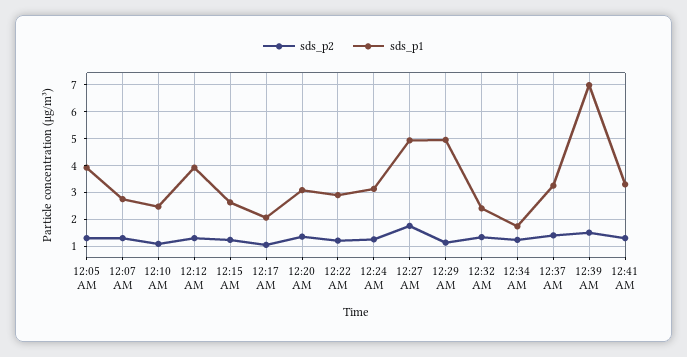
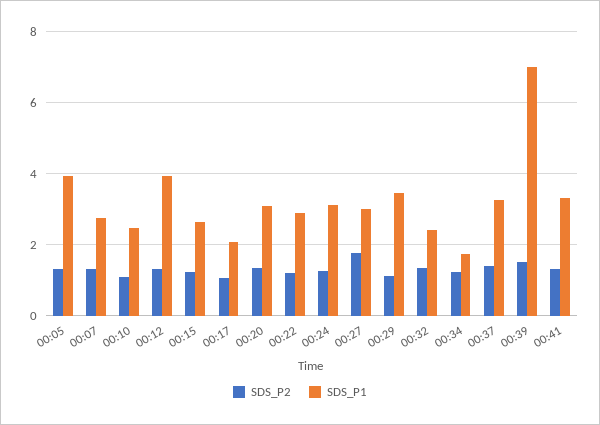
  {
    "sds_p2": {
      "12:05 AM": 1.4,
      "12:07 AM": 1.4,
      "12:10 AM": 1,
      "12:12 AM": 1.4,
      "12:15 AM": 1.2,
      "12:17 AM": 1,
      "12:20 AM": 1.4,
      "12:22 AM": 1.2,
      "12:24 AM": 1.2,
      "12:27 AM": 1.8,
      "12:29 AM": 1.2,
      "12:32 AM": 1.4,
      "12:34 AM": 1.2,
      "12:37 AM": 1.4,
      "12:39 AM": 1.6,
      "12:41 AM": 1.4
    },
    "sds_p1": {
      "12:05 AM": 4,
      "12:07 AM": 2.8,
      "12:10 AM": 2.4,
      "12:12 AM": 4,
      "12:15 AM": 2.6,
      "12:17 AM": 2,
      "12:20 AM": 3,
      "12:22 AM": 3,
      "12:24 AM": 3.2,
-     "12:27 AM": 5,
+     "12:27 AM": 3,
-     "12:29 AM": 5,
+     "12:29 AM": 3.4,
      "12:32 AM": 2.4,
      "12:34 AM": 1.8,
      "12:37 AM": 3.2,
      "12:39 AM": 7,
      "12:41 AM": 3.4
    }
  }

